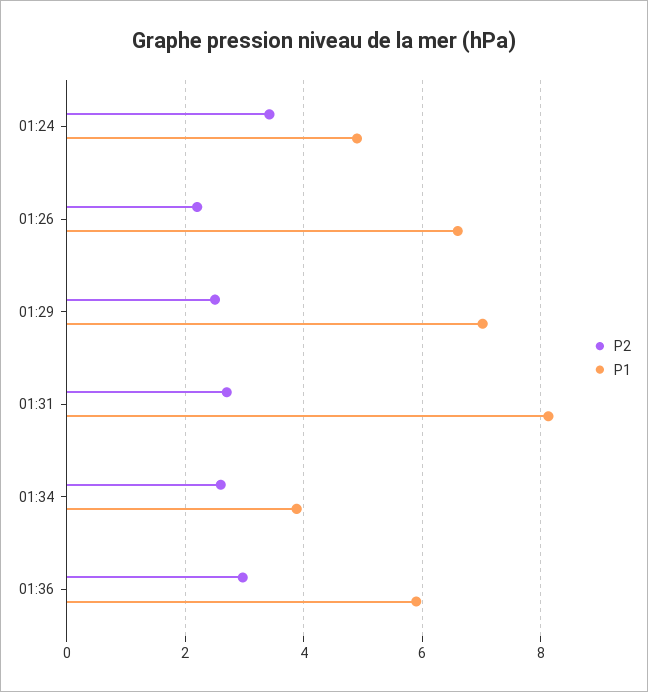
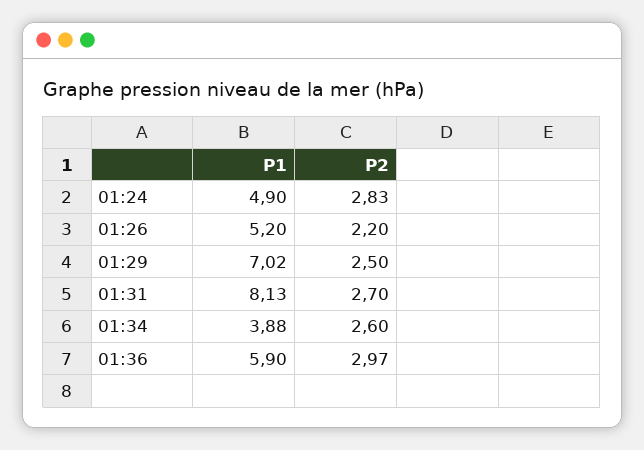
  {
    "P2": {
-     "01:24": 3.4,
+     "01:24": 2.83,
      "01:26": 2.2,
      "01:29": 2.5,
      "01:31": 2.7,
      "01:34": 2.6,
      "01:36": 2.97
    },
    "P1": {
      "01:24": 4.9,
-     "01:26": 6.6,
+     "01:26": 5.2,
      "01:29": 7.02,
      "01:31": 8.13,
      "01:34": 3.88,
      "01:36": 5.9
    }
  }

